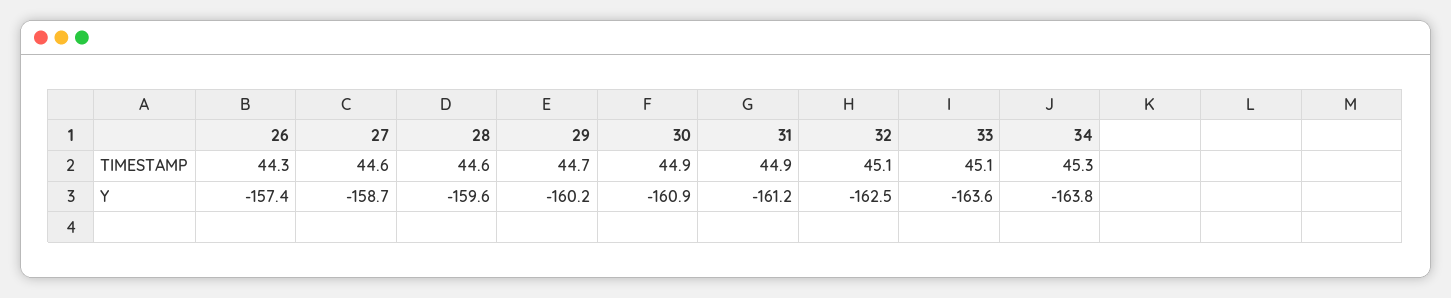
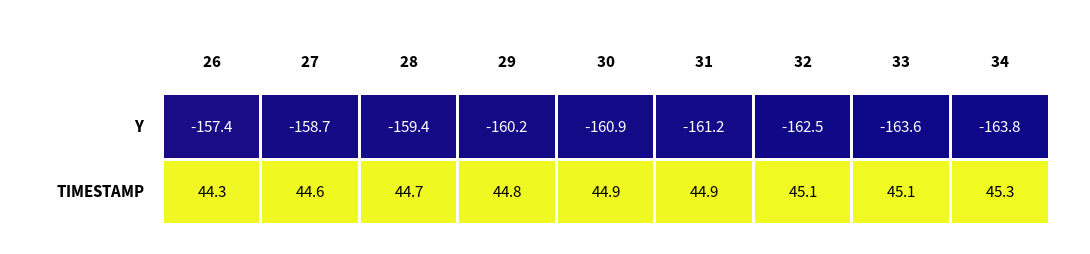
  {
    "26": {
      "TIMESTAMP": 44.3,
      "Y": -157.4
    },
    "27": {
      "TIMESTAMP": 44.6,
      "Y": -158.7
    },
    "28": {
-     "TIMESTAMP": 44.6,
+     "TIMESTAMP": 44.7,
-     "Y": -159.6
+     "Y": -159.4
    },
    "29": {
-     "TIMESTAMP": 44.7,
+     "TIMESTAMP": 44.8,
      "Y": -160.2
    },
    "30": {
      "TIMESTAMP": 44.9,
      "Y": -160.9
    },
    "31": {
      "TIMESTAMP": 44.9,
      "Y": -161.2
    },
    "32": {
      "TIMESTAMP": 45.1,
      "Y": -162.5
    },
    "33": {
      "TIMESTAMP": 45.1,
      "Y": -163.6
    },
    "34": {
      "TIMESTAMP": 45.3,
      "Y": -163.8
    }
  }

